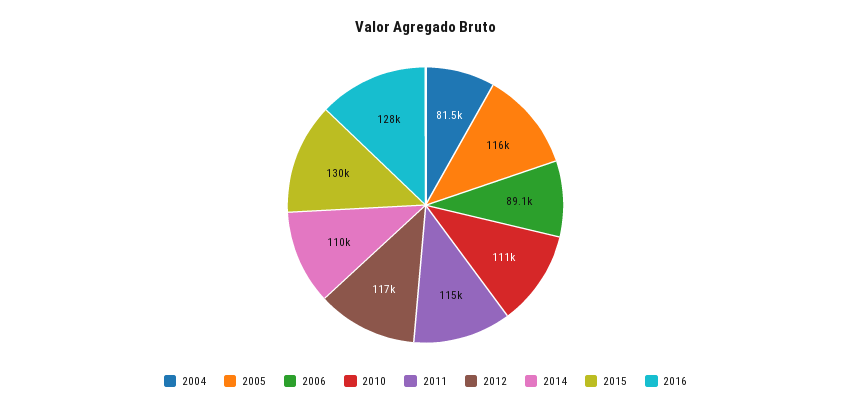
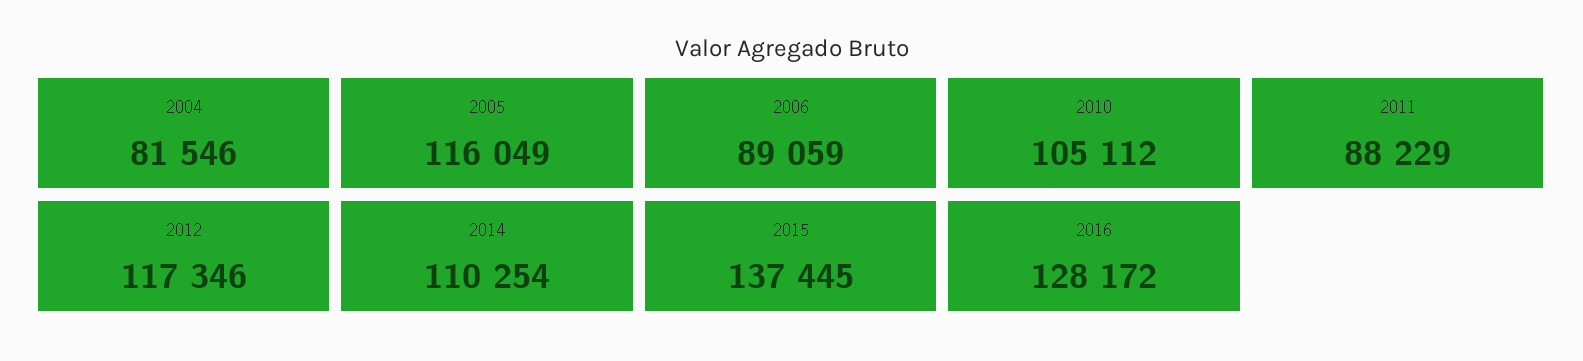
  {
    "2004": 81546,
    "2005": 116049,
    "2006": 89059,
-   "2010": 111000,
+   "2010": 105112,
-   "2011": 115000,
+   "2011": 88229,
    "2012": 117346,
    "2014": 110254,
-   "2015": 130000,
+   "2015": 137445,
    "2016": 128172
  }

